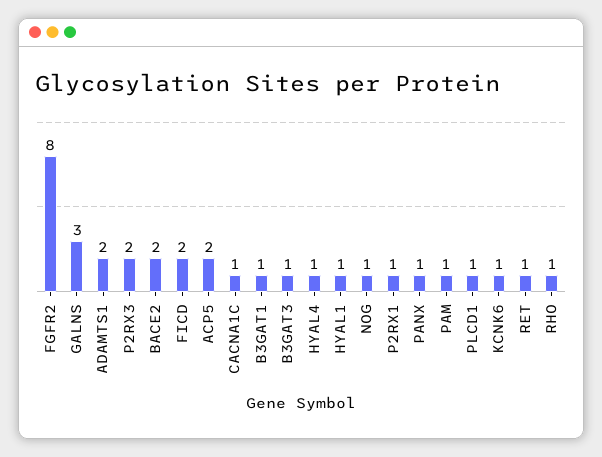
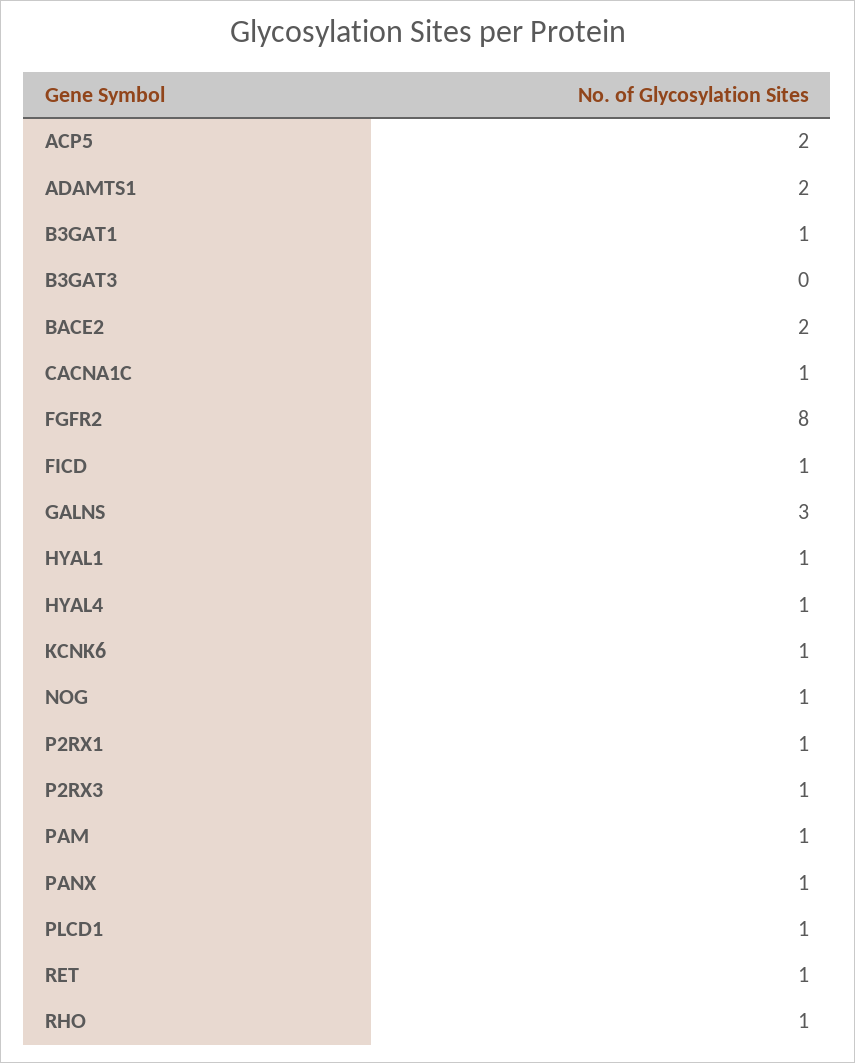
  {
    "FGFR2": 8,
    "GALNS": 3,
    "ADAMTS1": 2,
-   "P2RX3": 2,
+   "P2RX3": 1,
    "BACE2": 2,
-   "FICD": 2,
+   "FICD": 1,
    "ACP5": 2,
    "CACNA1C": 1,
    "B3GAT1": 1,
-   "B3GAT3": 1,
+   "B3GAT3": 0,
    "HYAL4": 1,
    "HYAL1": 1,
    "NOG": 1,
    "P2RX1": 1,
    "PANX": 1,
    "PAM": 1,
    "PLCD1": 1,
    "KCNK6": 1,
    "RET": 1,
    "RHO": 1
  }

